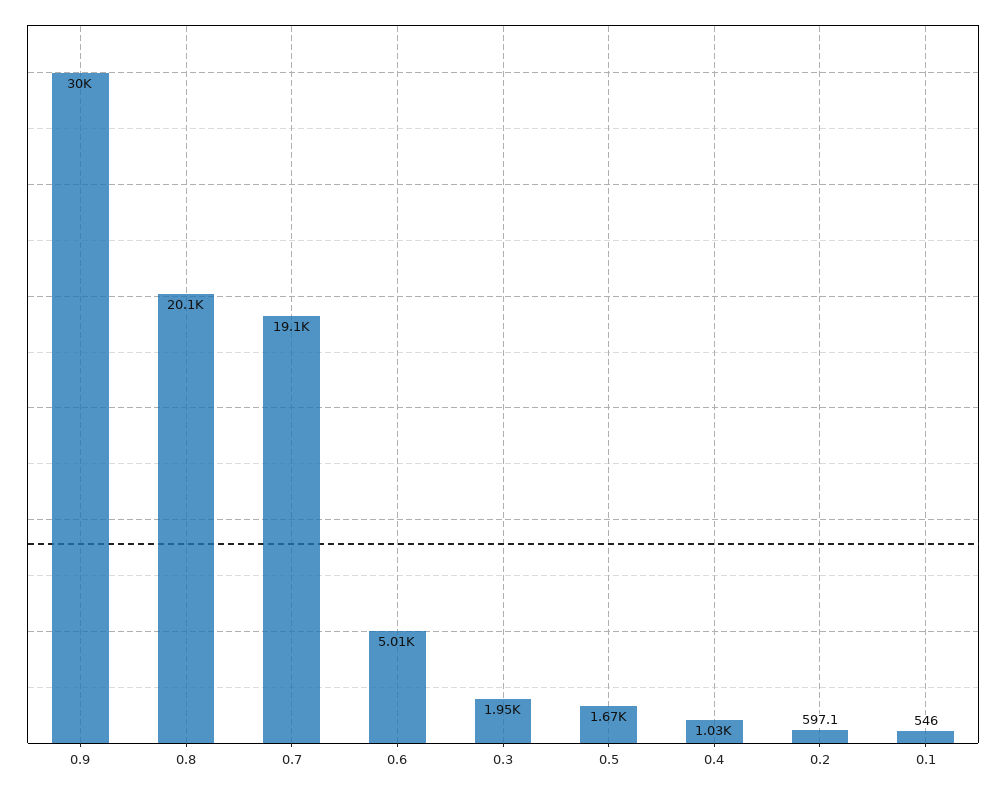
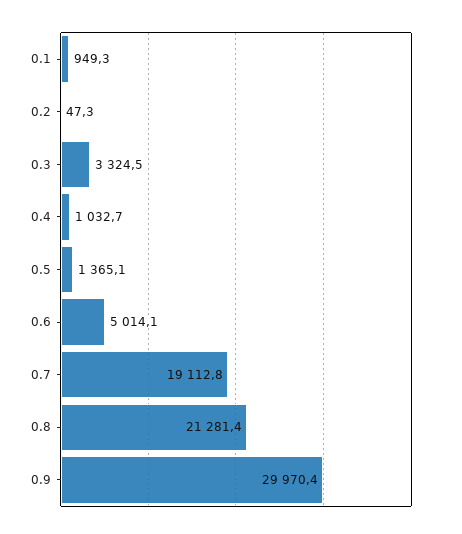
  {
    "0.9": 29970.4,
-   "0.8": 20100,
+   "0.8": 21281.4,
    "0.7": 19112.8,
    "0.6": 5014.1,
-   "0.3": 1950,
+   "0.3": 3324.5,
-   "0.5": 1670,
+   "0.5": 1365.1,
    "0.4": 1032.7,
-   "0.2": 597.1,
+   "0.2": 47.3,
-   "0.1": 546
+   "0.1": 949.3
  }

